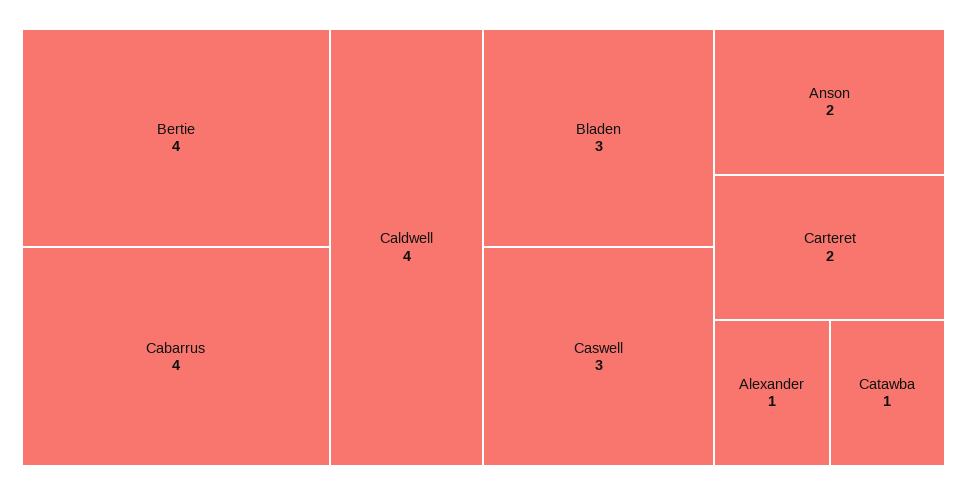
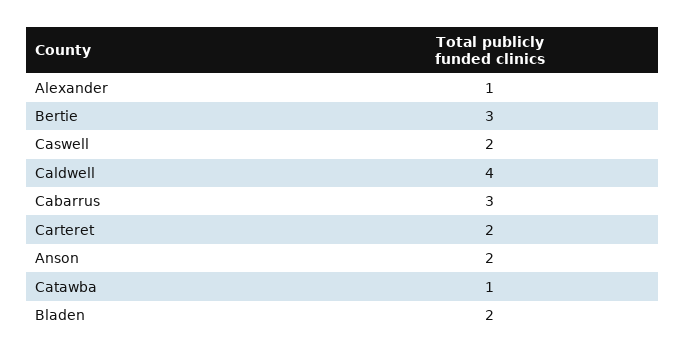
  {
-   "Bertie": 4,
+   "Bertie": 3,
-   "Cabarrus": 4,
+   "Cabarrus": 3,
    "Caldwell": 4,
-   "Bladen": 3,
+   "Bladen": 2,
-   "Caswell": 3,
+   "Caswell": 2,
    "Anson": 2,
    "Carteret": 2,
    "Alexander": 1,
    "Catawba": 1
  }

